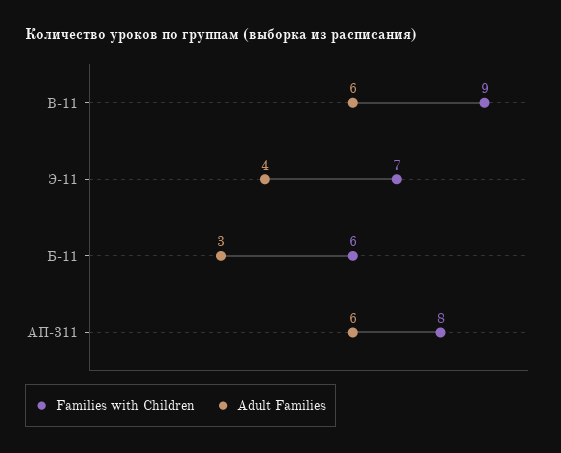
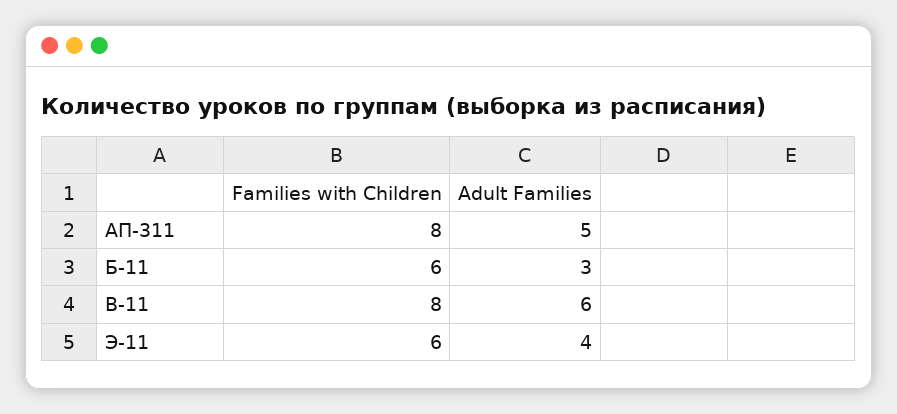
  {
    "Families with Children": {
-     "В-11": 9,
+     "В-11": 8,
-     "Э-11": 7,
+     "Э-11": 6,
      "Б-11": 6,
      "АП-311": 8
    },
    "Adult Families": {
      "В-11": 6,
      "Э-11": 4,
      "Б-11": 3,
-     "АП-311": 6
+     "АП-311": 5
    }
  }

